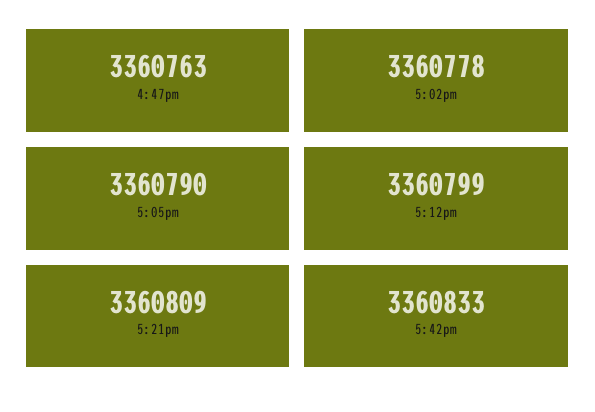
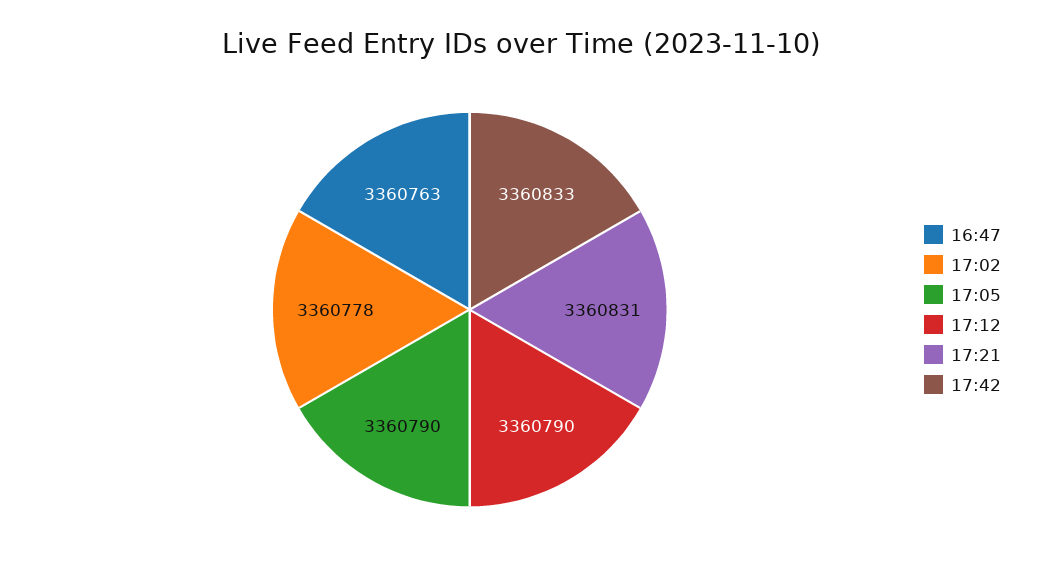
  {
    "4:47pm": 3360763,
    "5:02pm": 3360778,
    "5:05pm": 3360790,
-   "5:12pm": 3360799,
+   "5:12pm": 3360790,
-   "5:21pm": 3360809,
+   "5:21pm": 3360831,
    "5:42pm": 3360833
  }

